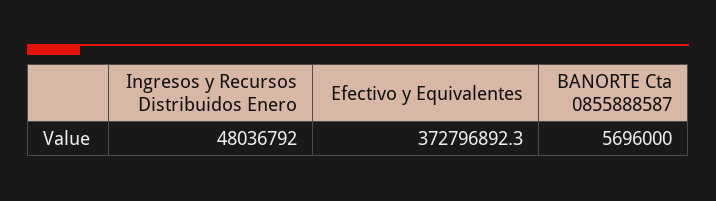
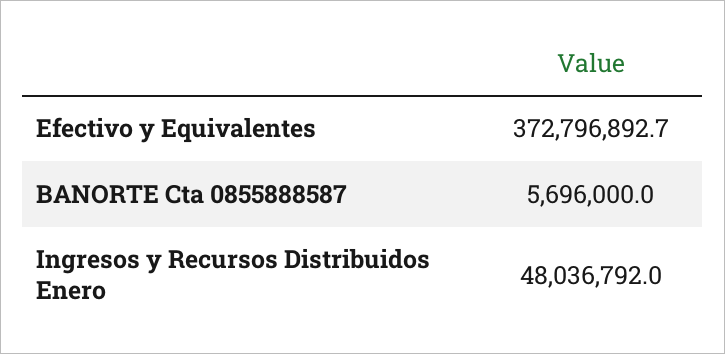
  {
    "Ingresos y Recursos Distribuidos Enero": 48036792,
-   "Efectivo y Equivalentes": 372796892.3,
+   "Efectivo y Equivalentes": 372796892.7,
    "BANORTE Cta 0855888587": 5696000
  }

